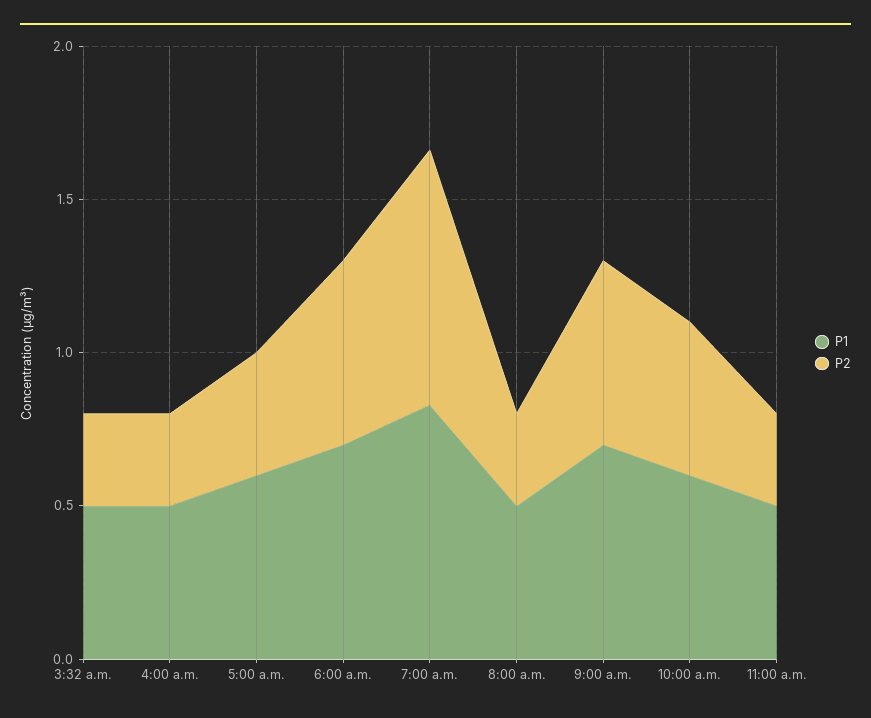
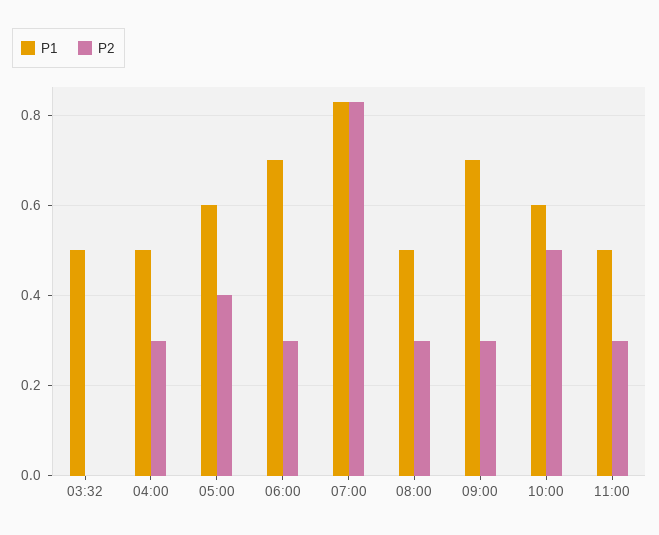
  {
    "P1": {
      "3:32 a.m.": 0.5,
      "4:00 a.m.": 0.5,
      "5:00 a.m.": 0.6,
      "6:00 a.m.": 0.7,
      "7:00 a.m.": 0.85,
      "8:00 a.m.": 0.5,
      "9:00 a.m.": 0.7,
      "10:00 a.m.": 0.6,
      "11:00 a.m.": 0.5
    },
    "P2": {
-     "3:32 a.m.": 0.3,
+     "3:32 a.m.": 0,
      "4:00 a.m.": 0.3,
      "5:00 a.m.": 0.4,
-     "6:00 a.m.": 0.6,
+     "6:00 a.m.": 0.3,
      "7:00 a.m.": 0.85,
      "8:00 a.m.": 0.3,
-     "9:00 a.m.": 0.6,
+     "9:00 a.m.": 0.3,
      "10:00 a.m.": 0.5,
      "11:00 a.m.": 0.3
    }
  }

